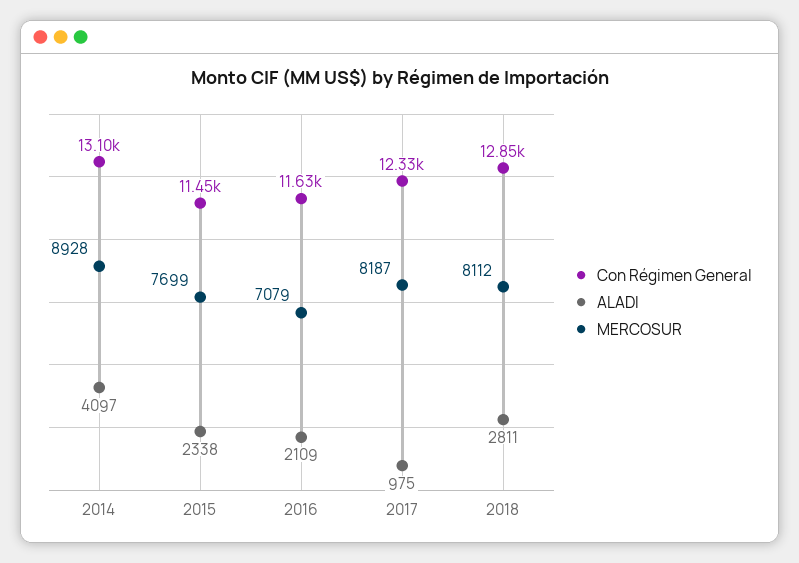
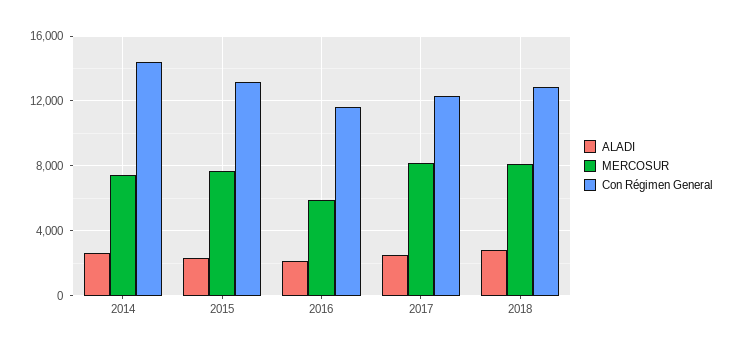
  {
    "Con Régimen General": {
-     "2014": 13100,
+     "2014": 14500,
-     "2015": 11450,
+     "2015": 13000,
      "2016": 11630,
      "2017": 12330,
      "2018": 12850
    },
    "ALADI": {
-     "2014": 4097,
+     "2014": 2500,
      "2015": 2338,
      "2016": 2109,
-     "2017": 975,
+     "2017": 2500,
      "2018": 2811
    },
    "MERCOSUR": {
-     "2014": 8928,
+     "2014": 7500,
      "2015": 7699,
-     "2016": 7079,
+     "2016": 6000,
      "2017": 8187,
      "2018": 8112
    }
  }

